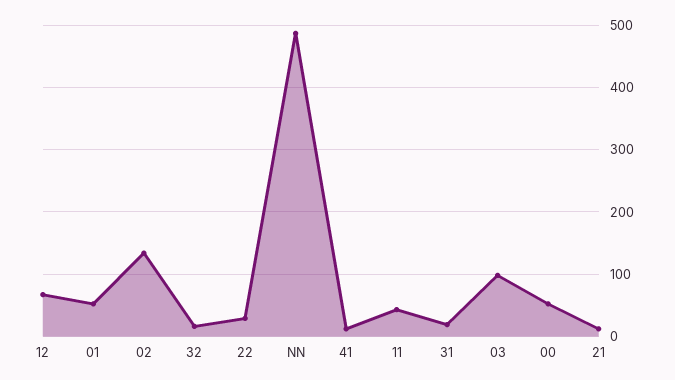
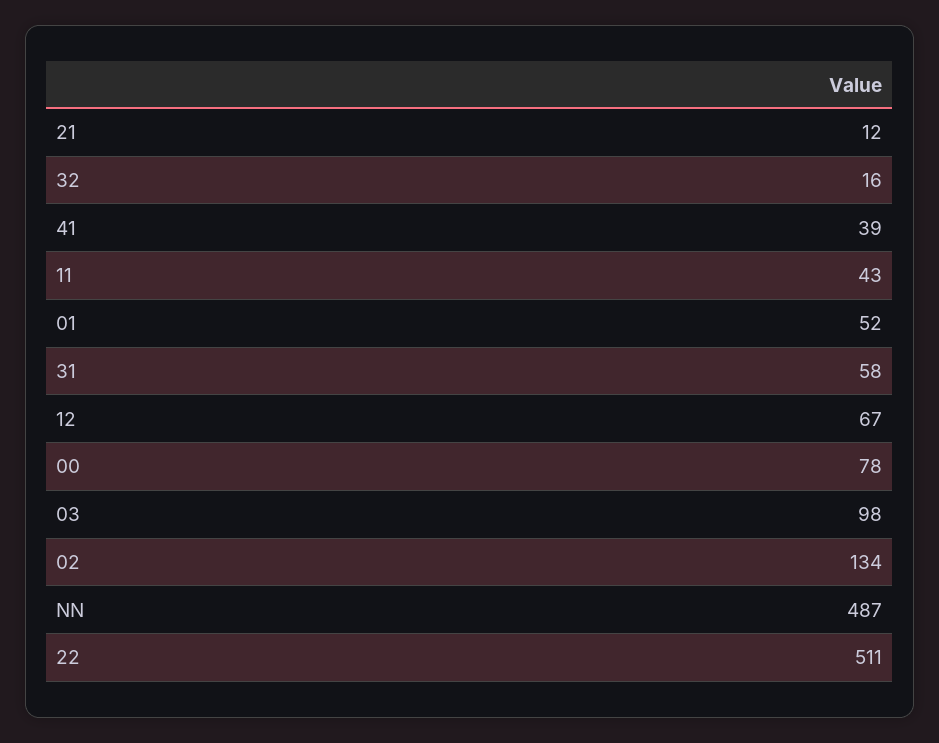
  {
    "12": 67,
    "01": 52,
    "02": 134,
    "32": 16,
-   "22": 30,
+   "22": 511,
    "NN": 487,
-   "41": 10,
+   "41": 39,
    "11": 43,
-   "31": 20,
+   "31": 58,
    "03": 98,
-   "00": 50,
+   "00": 78,
    "21": 12
  }

